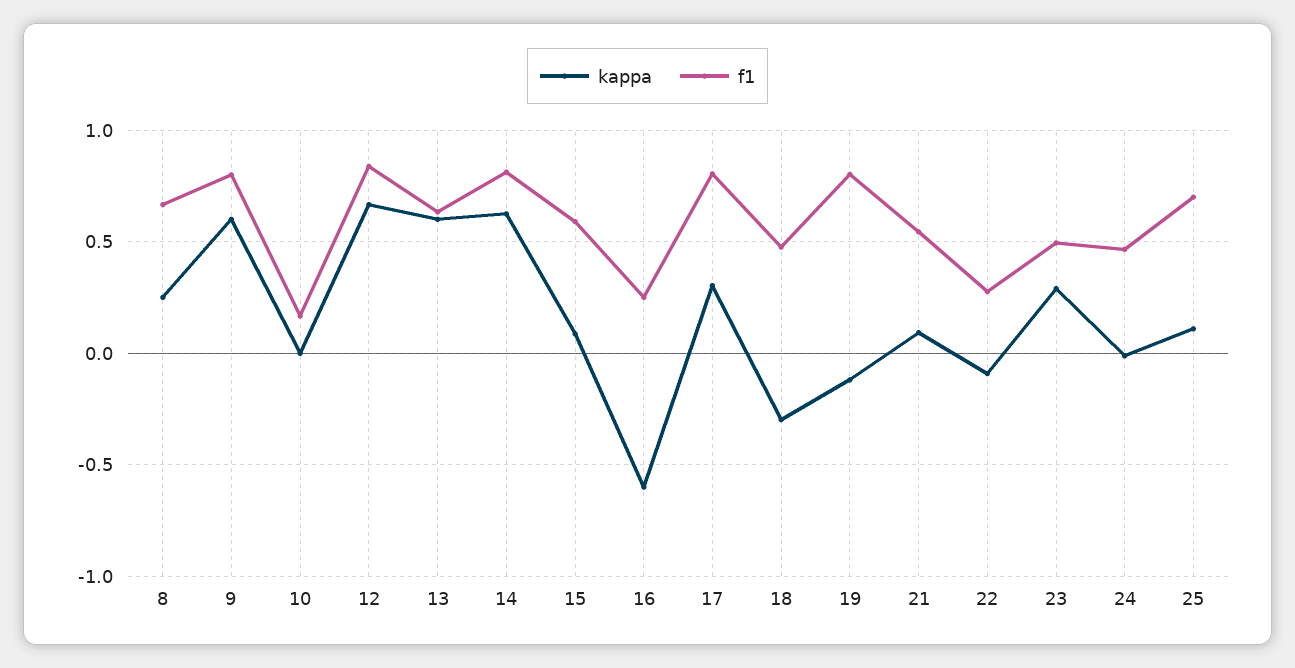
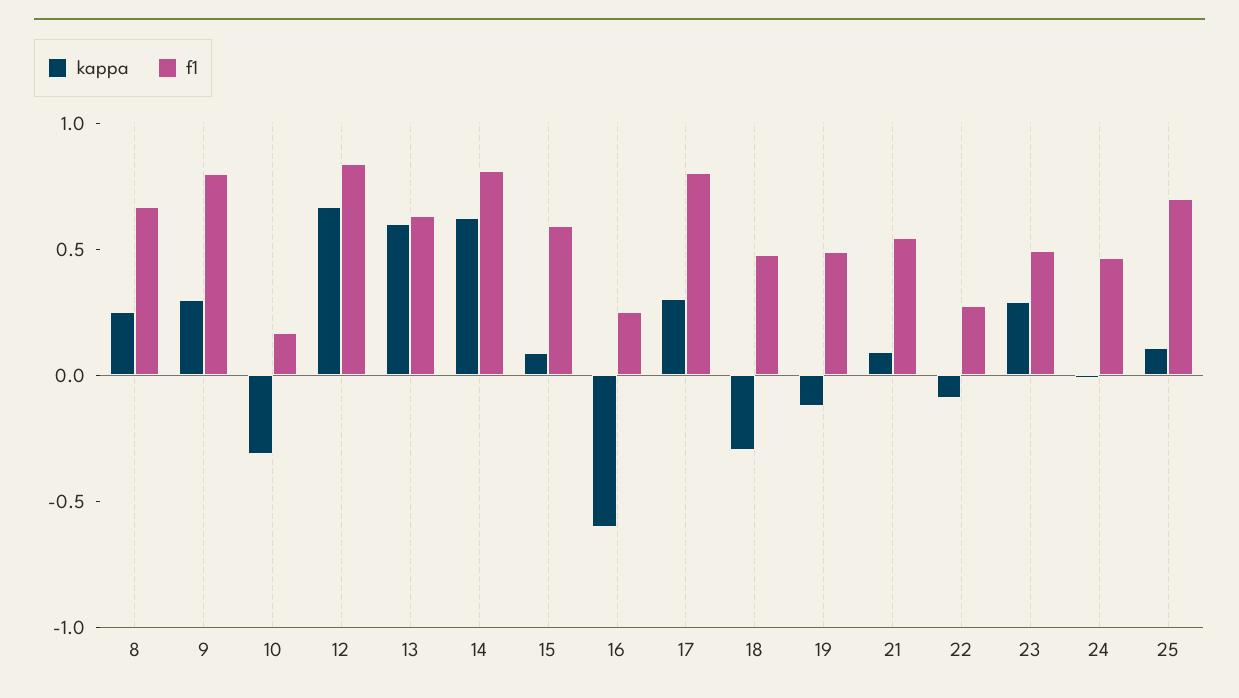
  {
    "kappa": {
      "8": 0.25,
-     "9": 0.6,
+     "9": 0.3,
-     "10": 0,
+     "10": -0.3,
      "12": 0.65,
      "13": 0.6,
      "14": 0.65,
      "15": 0.1,
      "16": -0.6,
      "17": 0.3,
      "18": -0.3,
      "19": -0.1,
      "21": 0.1,
      "22": -0.1,
      "23": 0.3,
      "24": 0,
      "25": 0.1
    },
    "f1": {
      "8": 0.65,
      "9": 0.8,
      "10": 0.15,
      "12": 0.85,
      "13": 0.65,
      "14": 0.8,
      "15": 0.6,
      "16": 0.25,
      "17": 0.8,
      "18": 0.5,
-     "19": 0.8,
+     "19": 0.5,
      "21": 0.55,
      "22": 0.3,
      "23": 0.5,
      "24": 0.45,
      "25": 0.7
    }
  }

